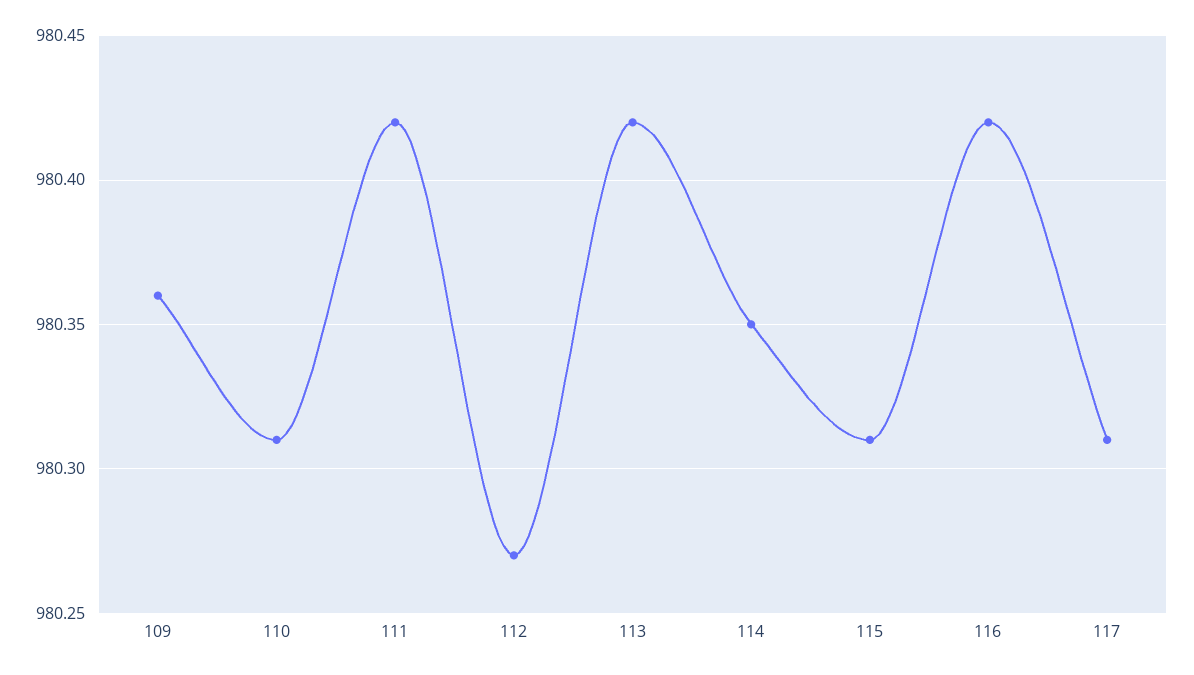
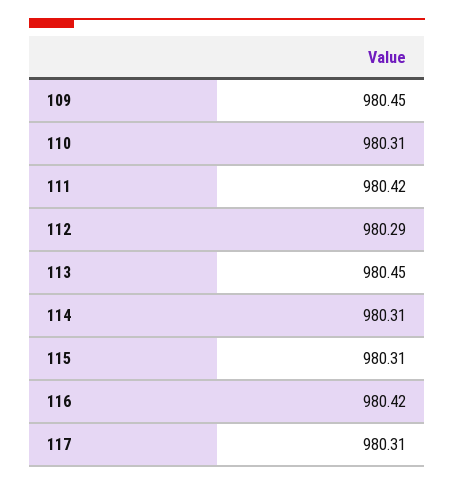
  {
-   "109": 980.36,
+   "109": 980.45,
    "110": 980.31,
    "111": 980.42,
-   "112": 980.27,
+   "112": 980.29,
-   "113": 980.42,
+   "113": 980.45,
-   "114": 980.35,
+   "114": 980.31,
    "115": 980.31,
    "116": 980.42,
    "117": 980.31
  }

